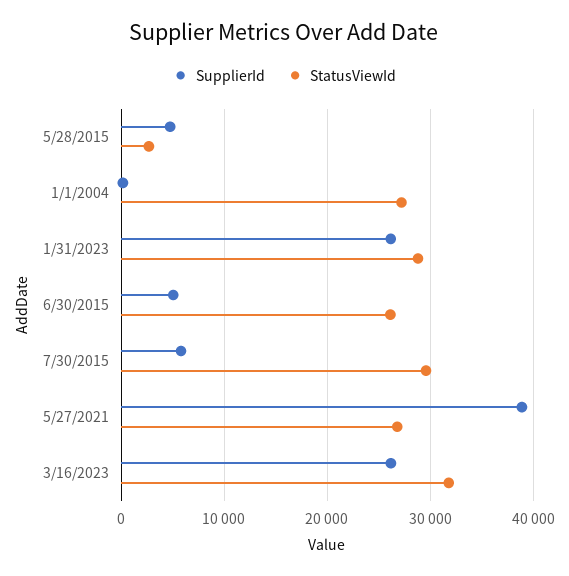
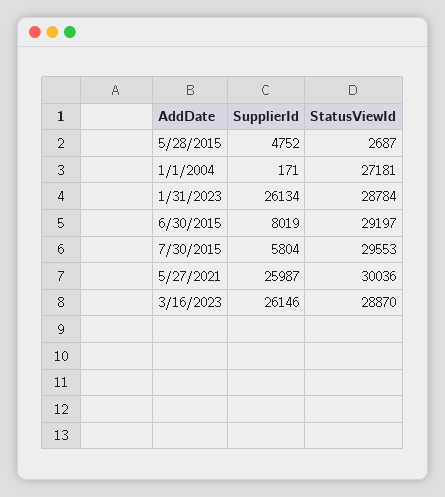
  {
    "SupplierId": {
      "5/28/2015": 4752,
      "1/1/2004": 171,
      "1/31/2023": 26134,
-     "6/30/2015": 5000,
+     "6/30/2015": 8019,
      "7/30/2015": 5804,
-     "5/27/2021": 39000,
+     "5/27/2021": 25987,
      "3/16/2023": 26146
    },
    "StatusViewId": {
      "5/28/2015": 2687,
      "1/1/2004": 27181,
      "1/31/2023": 28784,
-     "6/30/2015": 26000,
+     "6/30/2015": 29197,
      "7/30/2015": 29553,
-     "5/27/2021": 27000,
+     "5/27/2021": 30036,
-     "3/16/2023": 32000
+     "3/16/2023": 28870
    }
  }

